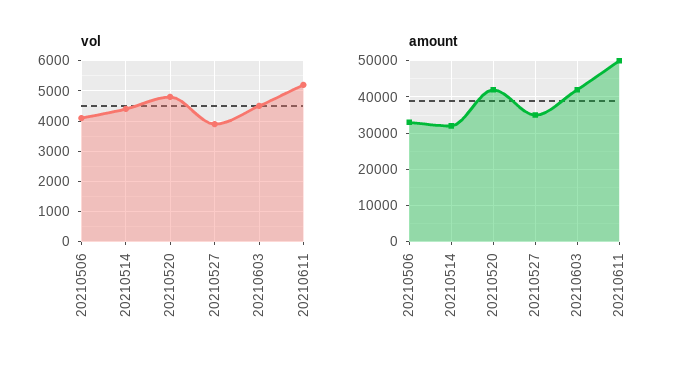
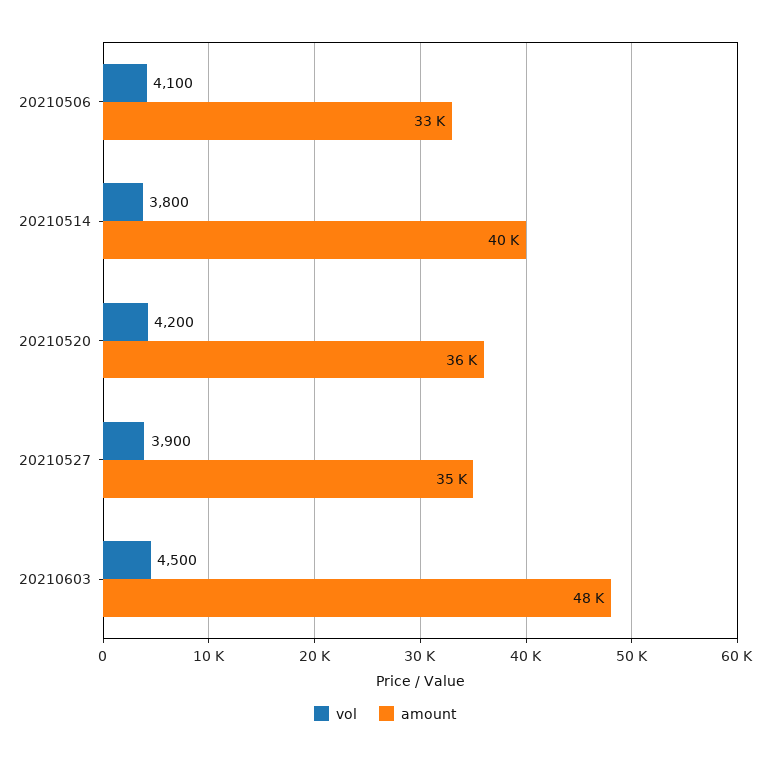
  {
    "vol": {
      "20210506": 4100,
-     "20210514": 4400,
+     "20210514": 3800,
-     "20210520": 4800,
+     "20210520": 4200,
      "20210527": 3900,
-     "20210603": 4500,
+     "20210603": 4500
-     "20210611": 5200
    },
    "amount": {
      "20210506": 33000,
-     "20210514": 32000,
+     "20210514": 40000,
-     "20210520": 42000,
+     "20210520": 36000,
      "20210527": 35000,
-     "20210603": 42000,
+     "20210603": 48000
-     "20210611": 50000
    }
  }

